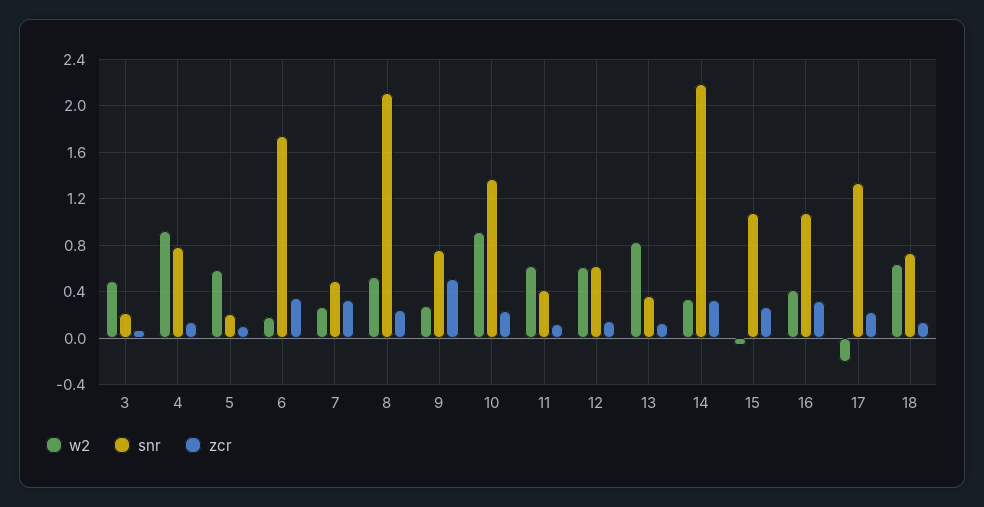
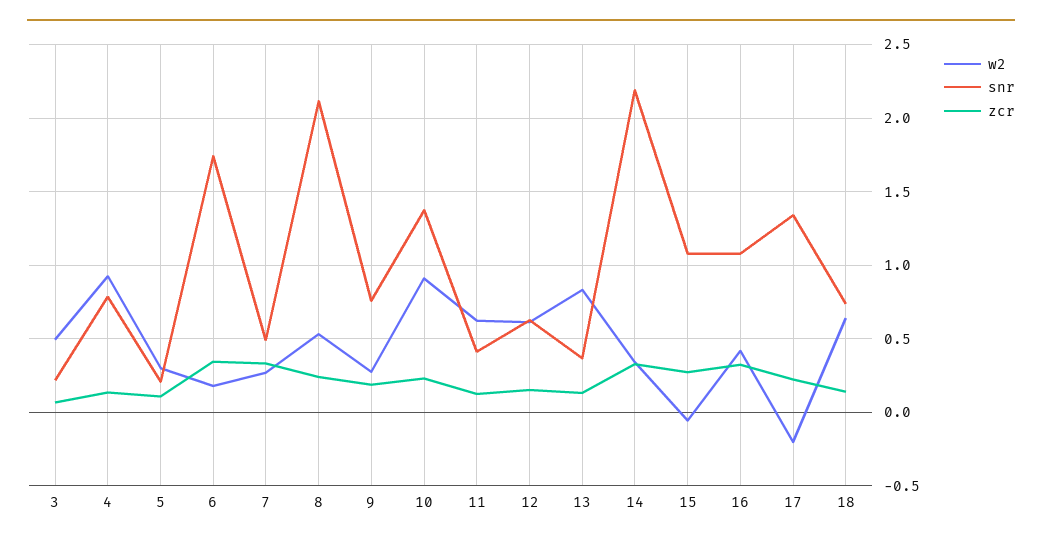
  {
    "w2": {
      "3": 0.5,
      "4": 0.9,
-     "5": 0.6,
+     "5": 0.3,
      "6": 0.2,
      "7": 0.25,
      "8": 0.55,
      "9": 0.25,
      "10": 0.9,
      "11": 0.6,
      "12": 0.6,
      "13": 0.85,
      "14": 0.35,
      "15": -0.05,
      "16": 0.4,
      "17": -0.2,
      "18": 0.65
    },
    "snr": {
      "3": 0.2,
      "4": 0.8,
      "5": 0.2,
      "6": 1.75,
      "7": 0.5,
      "8": 2.1,
      "9": 0.75,
      "10": 1.35,
      "11": 0.4,
      "12": 0.6,
      "13": 0.35,
      "14": 2.2,
      "15": 1.1,
      "16": 1.1,
      "17": 1.35,
      "18": 0.75
    },
    "zcr": {
      "3": 0.05,
      "4": 0.15,
      "5": 0.1,
      "6": 0.35,
      "7": 0.35,
      "8": 0.25,
-     "9": 0.5,
+     "9": 0.2,
      "10": 0.25,
      "11": 0.15,
      "12": 0.15,
      "13": 0.15,
      "14": 0.35,
      "15": 0.25,
      "16": 0.3,
      "17": 0.2,
      "18": 0.15
    }
  }

